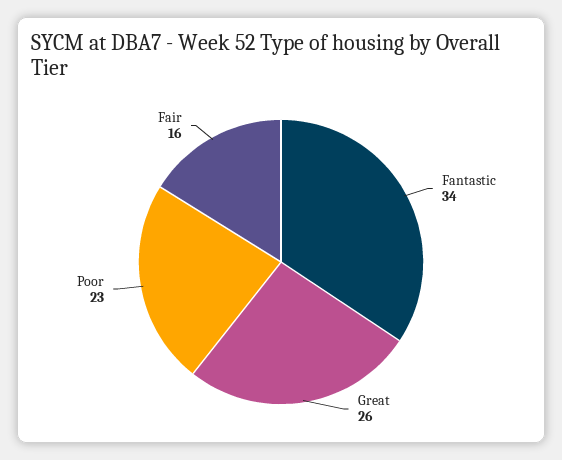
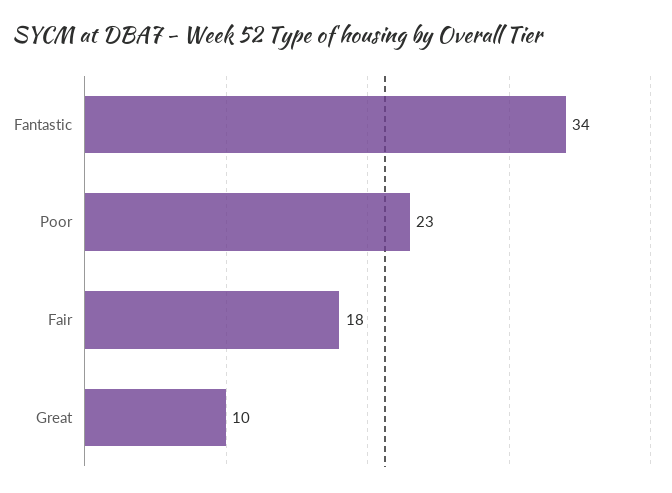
  {
    "Fantastic": 34,
-   "Great": 26,
+   "Great": 10,
    "Poor": 23,
-   "Fair": 16
+   "Fair": 18
  }

